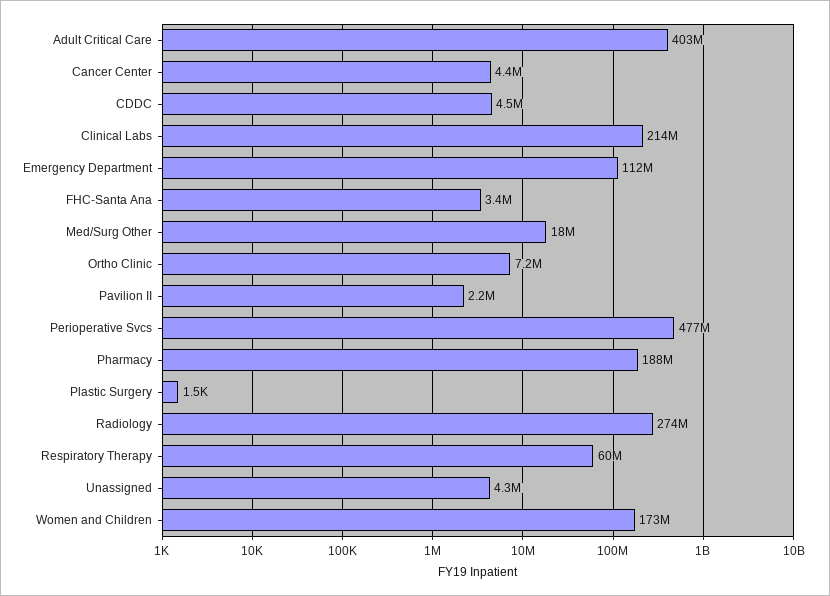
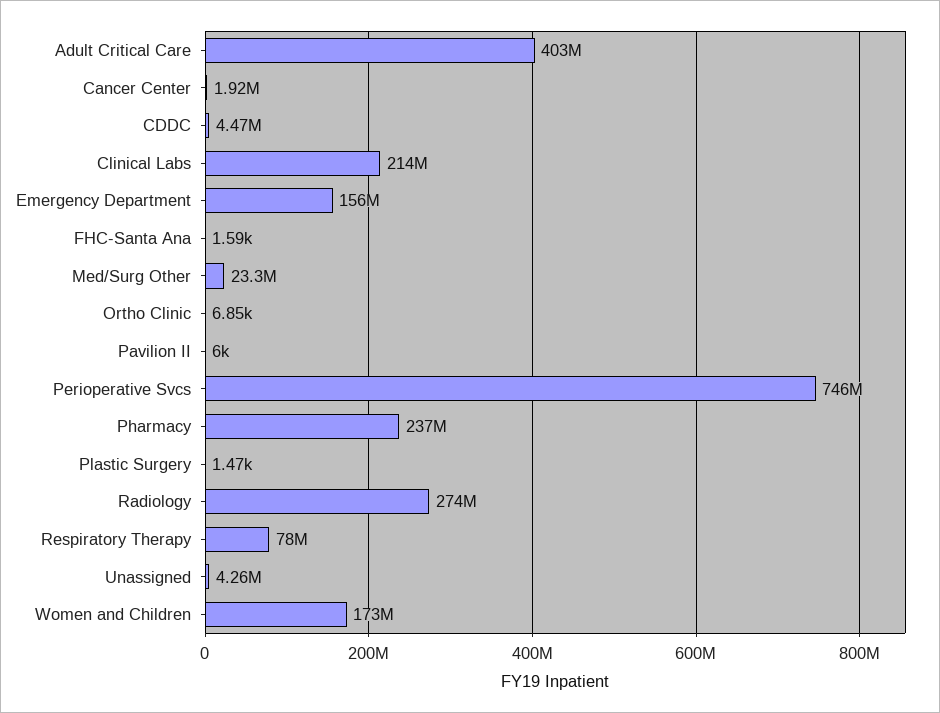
  {
    "Adult Critical Care": 403000000,
-   "Cancer Center": 4400000,
+   "Cancer Center": 1920000,
    "CDDC": 4470000,
    "Clinical Labs": 214000000,
-   "Emergency Department": 112000000,
+   "Emergency Department": 156000000,
-   "FHC-Santa Ana": 3400000,
+   "FHC-Santa Ana": 1590,
-   "Med/Surg Other": 18000000,
+   "Med/Surg Other": 23300000,
-   "Ortho Clinic": 7200000,
+   "Ortho Clinic": 6850,
-   "Pavilion II": 2200000,
+   "Pavilion II": 6000,
-   "Perioperative Svcs": 477000000,
+   "Perioperative Svcs": 746000000,
-   "Pharmacy": 188000000,
+   "Pharmacy": 237000000,
    "Plastic Surgery": 1470,
    "Radiology": 274000000,
-   "Respiratory Therapy": 60000000,
+   "Respiratory Therapy": 78000000,
    "Unassigned": 4260000,
    "Women and Children": 173000000
  }

